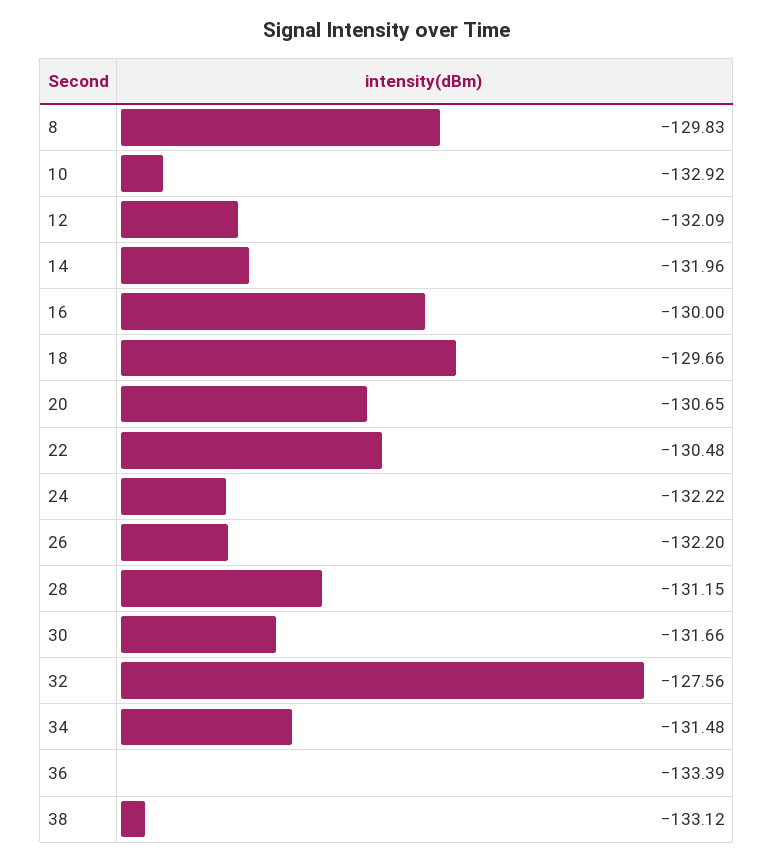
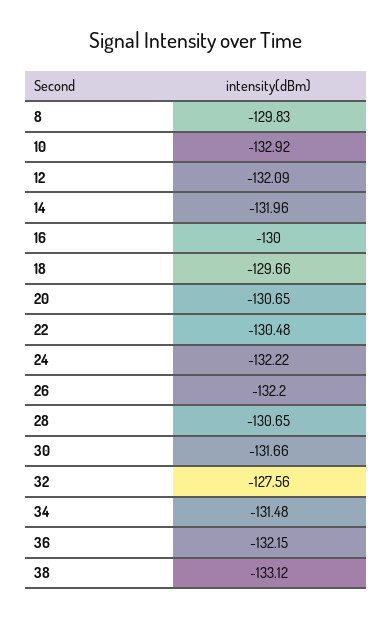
  {
    "8": -129.83,
    "10": -132.92,
    "12": -132.09,
    "14": -131.96,
    "16": -130,
    "18": -129.66,
    "20": -130.65,
    "22": -130.48,
    "24": -132.22,
    "26": -132.2,
-   "28": -131.15,
+   "28": -130.65,
    "30": -131.66,
    "32": -127.56,
    "34": -131.48,
-   "36": -133.39,
+   "36": -132.15,
    "38": -133.12
  }

